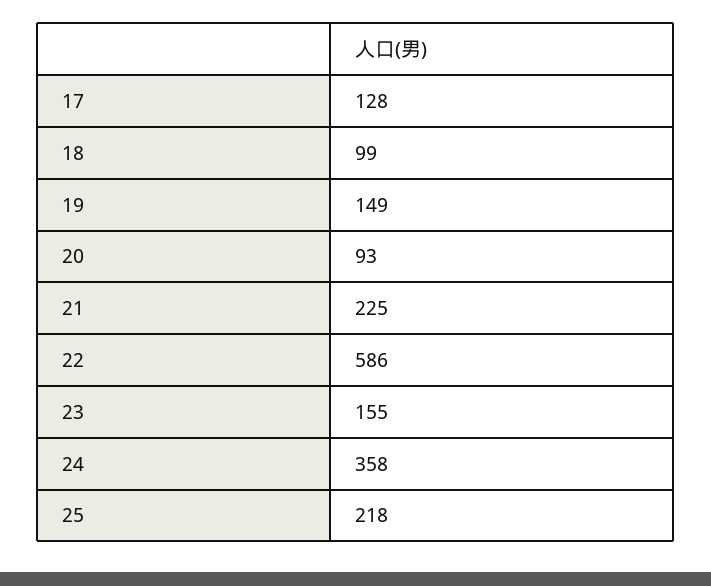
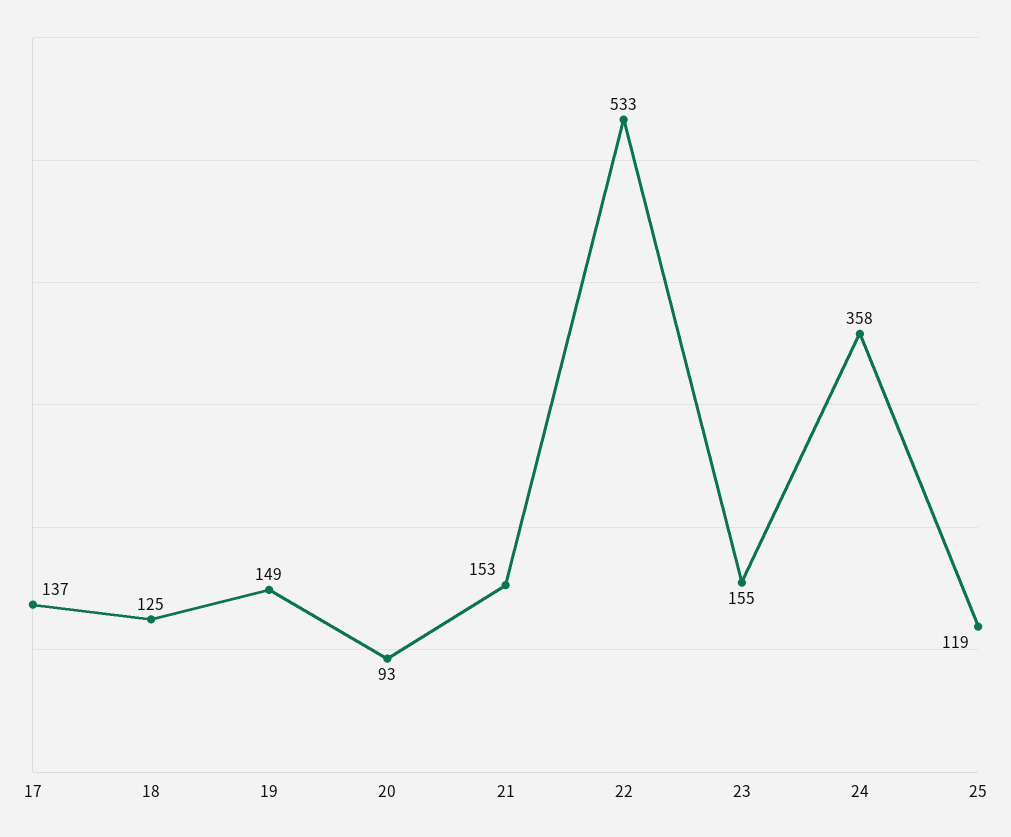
  {
-   "17": 128,
+   "17": 137,
-   "18": 99,
+   "18": 125,
    "19": 149,
    "20": 93,
-   "21": 225,
+   "21": 153,
-   "22": 586,
+   "22": 533,
    "23": 155,
    "24": 358,
-   "25": 218
+   "25": 119
  }

